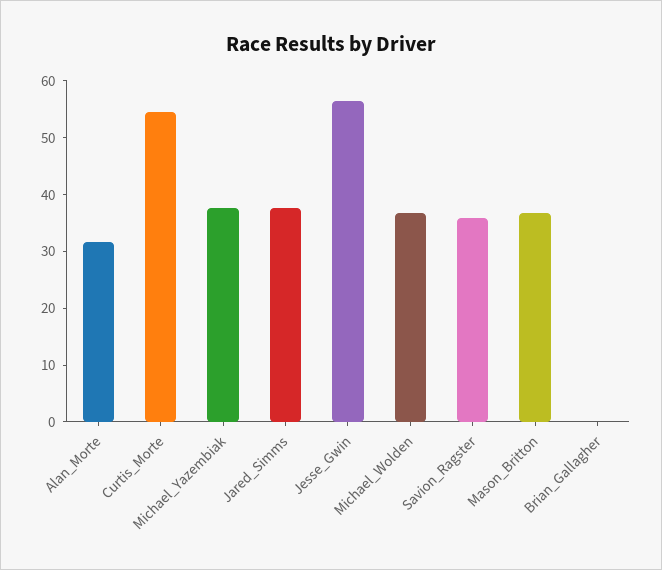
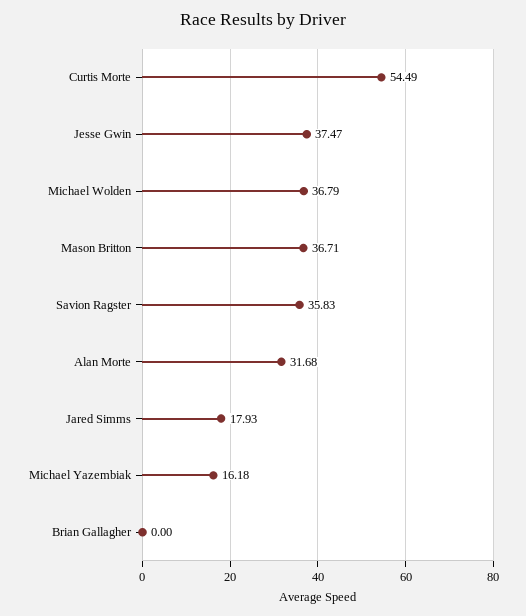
  {
    "Alan_Morte": 31.68,
    "Curtis_Morte": 54.49,
-   "Michael_Yazembiak": 38,
+   "Michael_Yazembiak": 16.18,
-   "Jared_Simms": 38,
+   "Jared_Simms": 17.93,
-   "Jesse_Gwin": 56,
+   "Jesse_Gwin": 37.47,
    "Michael_Wolden": 36.79,
    "Savion_Ragster": 35.83,
    "Mason_Britton": 36.71,
    "Brian_Gallagher": 0
  }

